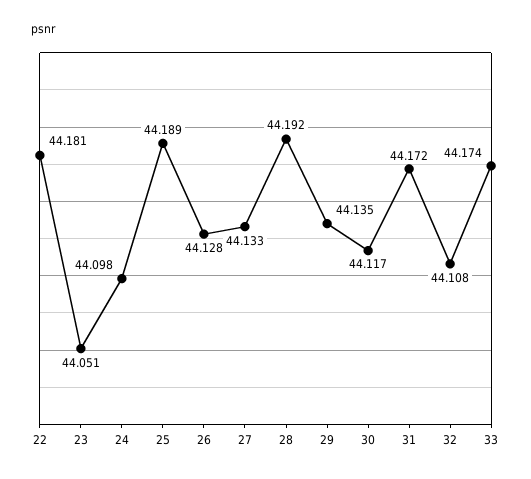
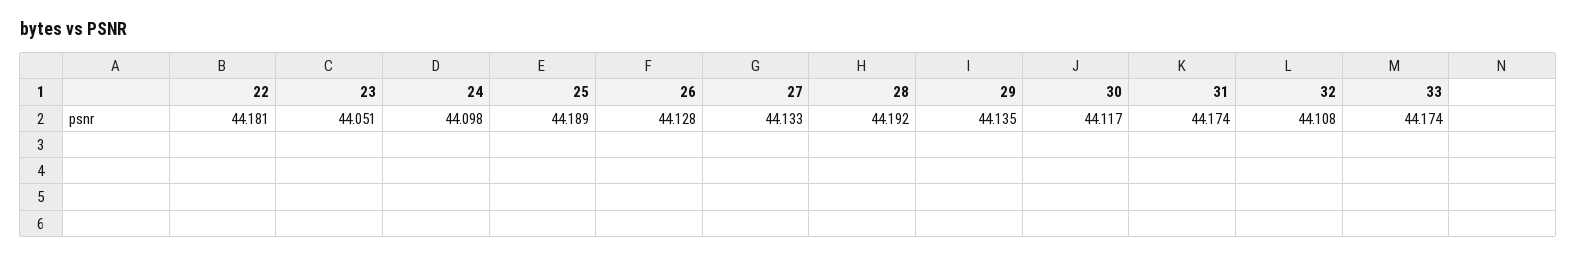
  {
    "22": 44.181,
    "23": 44.051,
    "24": 44.098,
    "25": 44.189,
    "26": 44.128,
    "27": 44.133,
    "28": 44.192,
    "29": 44.135,
    "30": 44.117,
-   "31": 44.172,
+   "31": 44.174,
    "32": 44.108,
    "33": 44.174
  }

